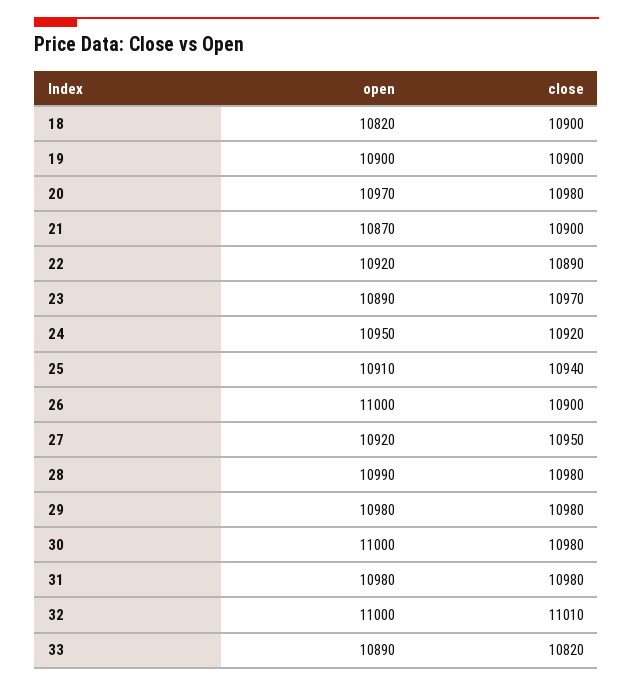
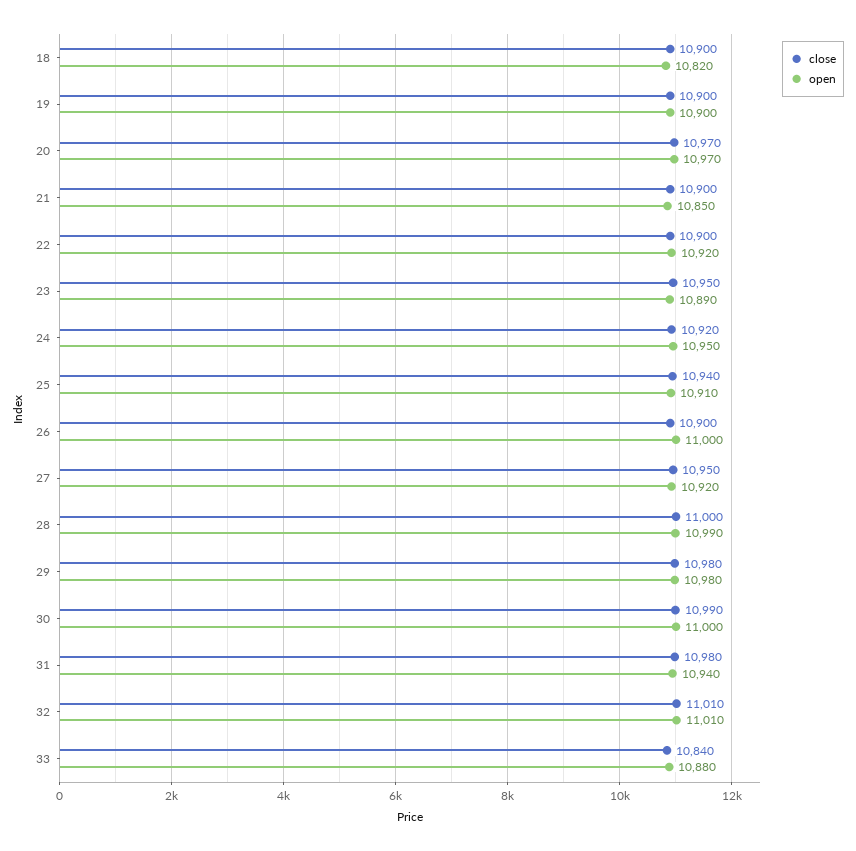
  {
    "open": {
      "18": 10820,
      "19": 10900,
      "20": 10970,
-     "21": 10870,
+     "21": 10850,
      "22": 10920,
      "23": 10890,
      "24": 10950,
      "25": 10910,
      "26": 11000,
      "27": 10920,
      "28": 10990,
      "29": 10980,
      "30": 11000,
-     "31": 10980,
+     "31": 10940,
-     "32": 11000,
+     "32": 11010,
-     "33": 10890
+     "33": 10880
    },
    "close": {
      "18": 10900,
      "19": 10900,
-     "20": 10980,
+     "20": 10970,
      "21": 10900,
-     "22": 10890,
+     "22": 10900,
-     "23": 10970,
+     "23": 10950,
      "24": 10920,
      "25": 10940,
      "26": 10900,
      "27": 10950,
-     "28": 10980,
+     "28": 11000,
      "29": 10980,
-     "30": 10980,
+     "30": 10990,
      "31": 10980,
      "32": 11010,
-     "33": 10820
+     "33": 10840
    }
  }

